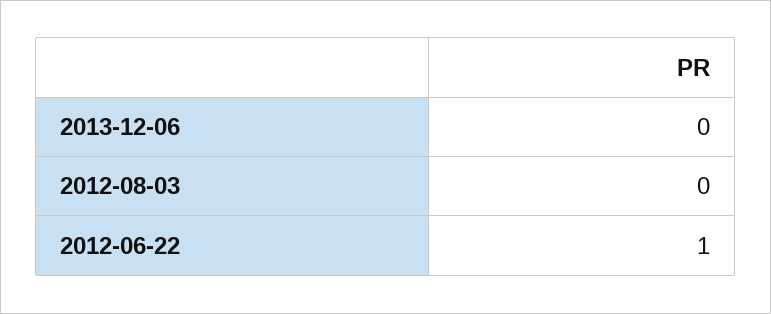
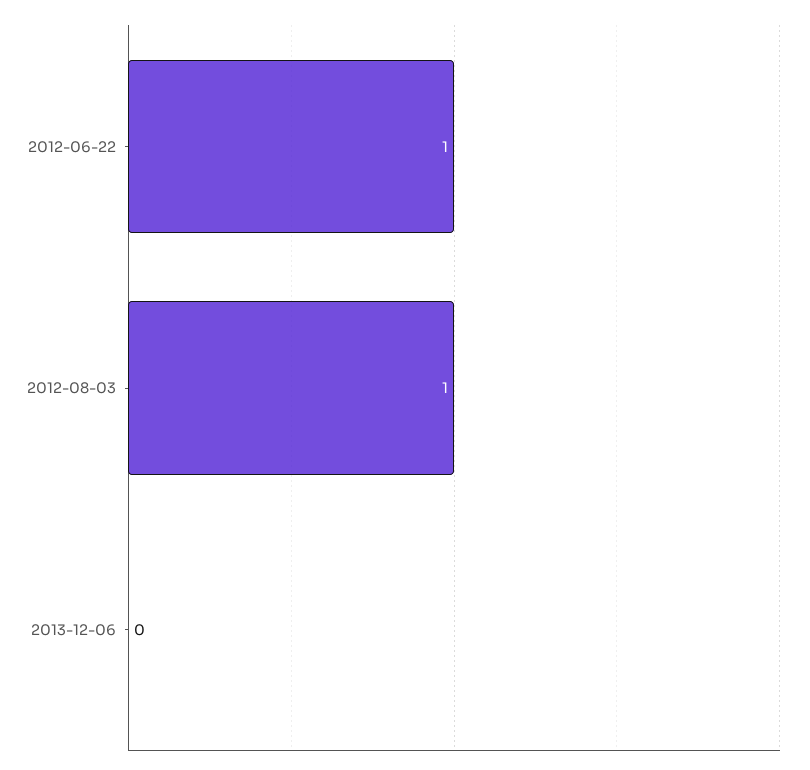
  {
    "2013-12-06": 0,
-   "2012-08-03": 0,
+   "2012-08-03": 1,
    "2012-06-22": 1
  }

